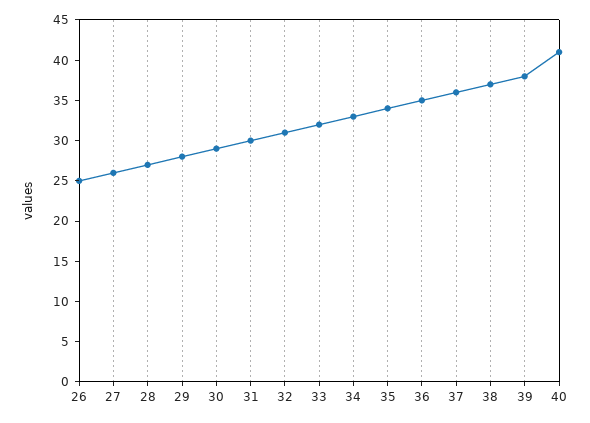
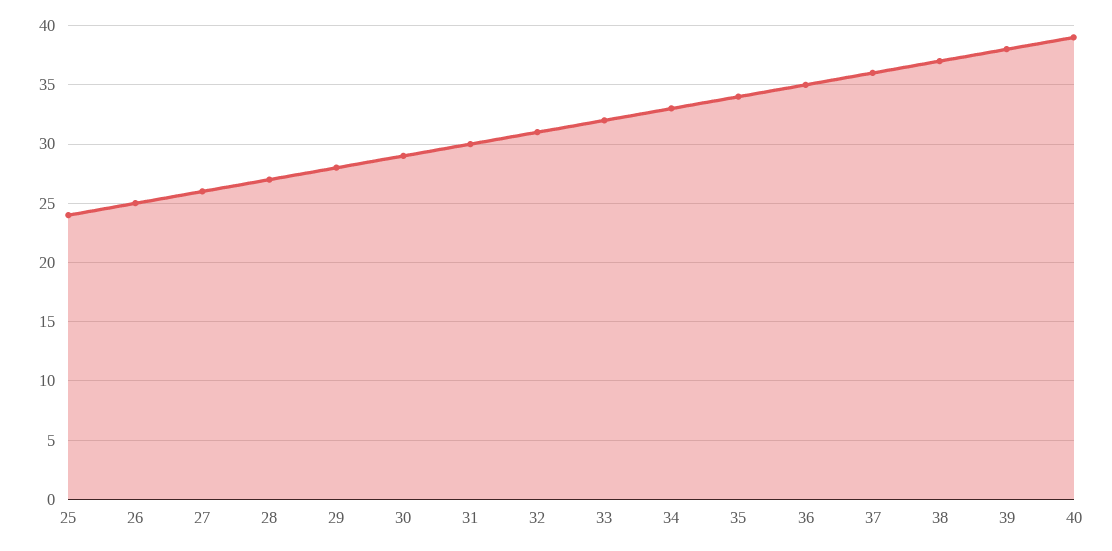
  {
    "26": 25,
    "27": 26,
    "28": 27,
    "29": 28,
    "30": 29,
    "31": 30,
    "32": 31,
    "33": 32,
    "34": 33,
    "35": 34,
    "36": 35,
    "37": 36,
    "38": 37,
    "39": 38,
-   "40": 41
+   "40": 39,
+   "25": 24
  }

